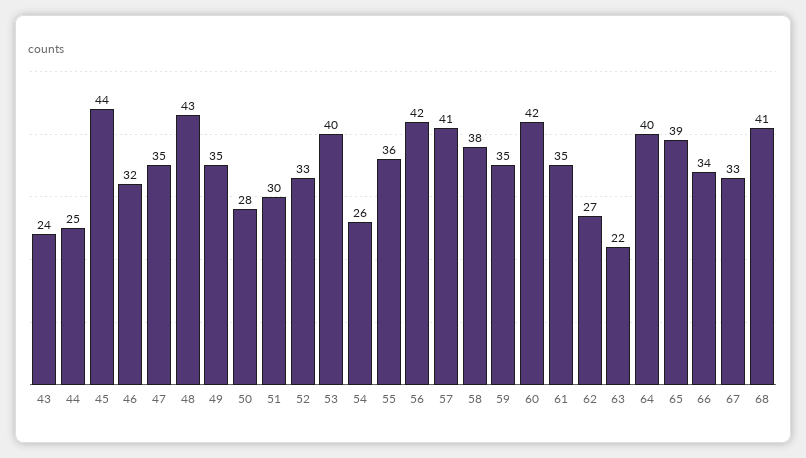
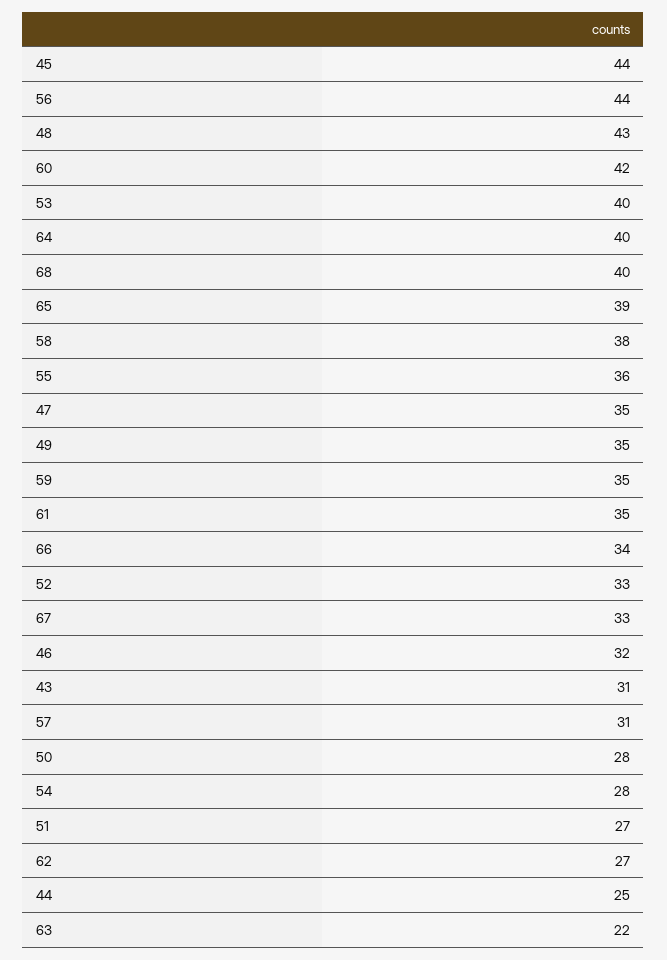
  {
-   "43": 24,
+   "43": 31,
    "44": 25,
    "45": 44,
    "46": 32,
    "47": 35,
    "48": 43,
    "49": 35,
    "50": 28,
-   "51": 30,
+   "51": 27,
    "52": 33,
    "53": 40,
-   "54": 26,
+   "54": 28,
    "55": 36,
-   "56": 42,
+   "56": 44,
-   "57": 41,
+   "57": 31,
    "58": 38,
    "59": 35,
    "60": 42,
    "61": 35,
    "62": 27,
    "63": 22,
    "64": 40,
    "65": 39,
    "66": 34,
    "67": 33,
-   "68": 41
+   "68": 40
  }

